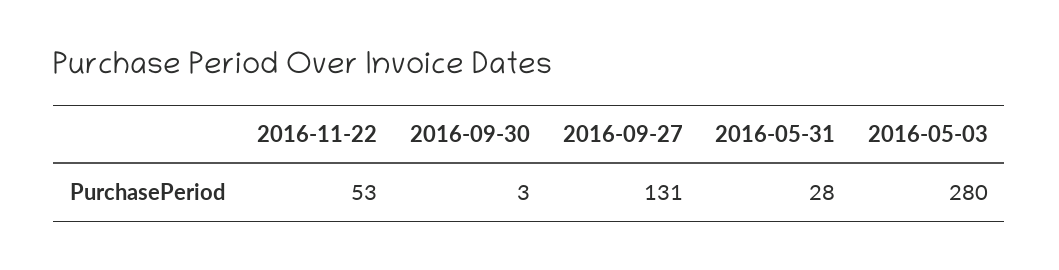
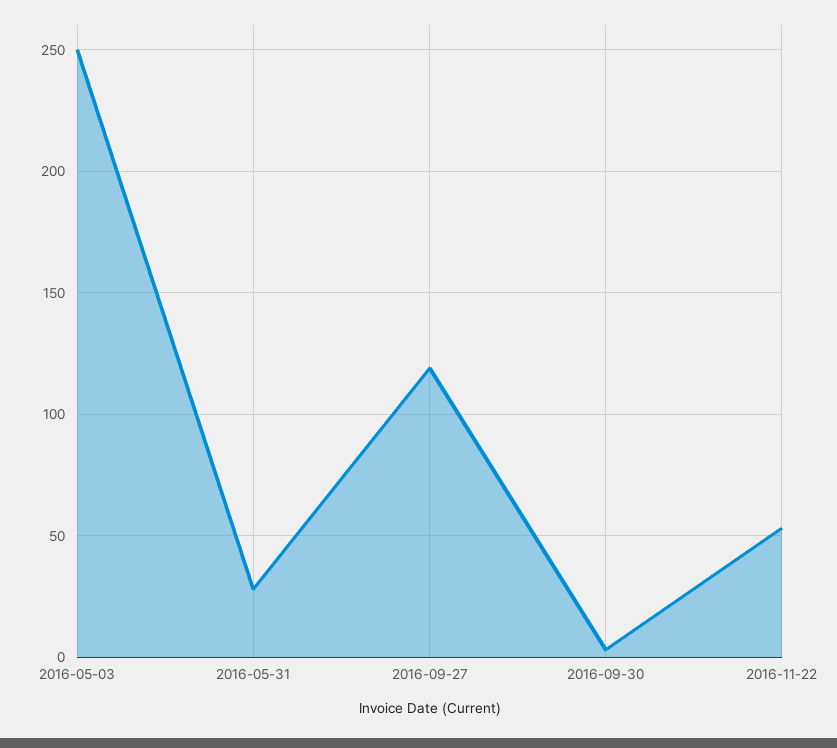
  {
    "2016-11-22": 53,
    "2016-09-30": 3,
-   "2016-09-27": 131,
+   "2016-09-27": 120,
    "2016-05-31": 28,
-   "2016-05-03": 280
+   "2016-05-03": 250
  }

